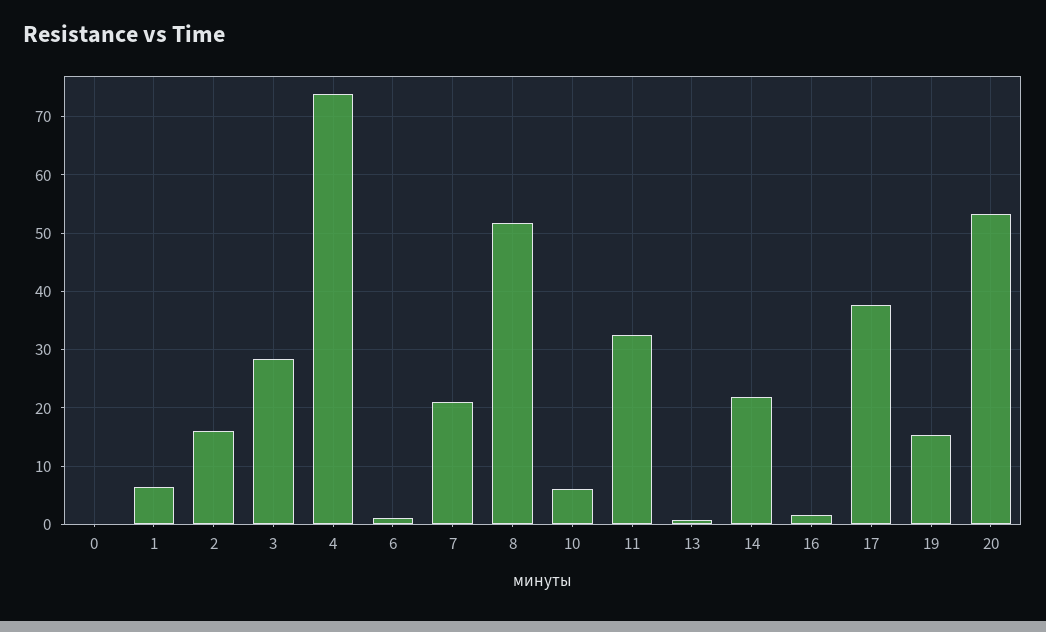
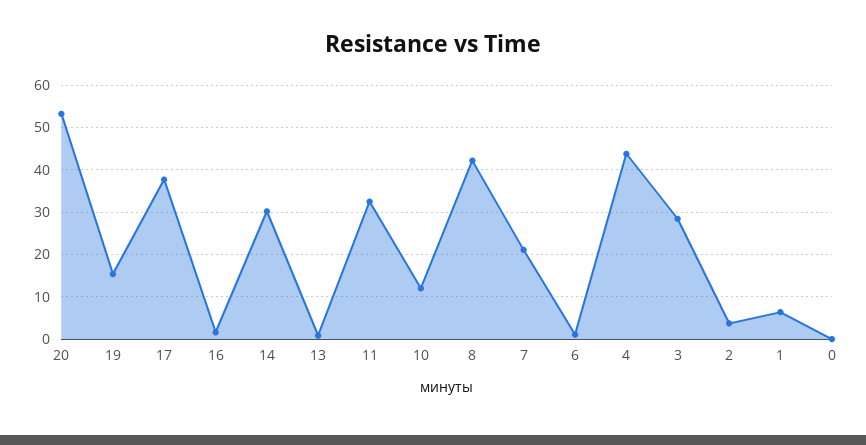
  {
    "0": 0,
    "1": 6,
-   "2": 16,
+   "2": 4,
    "3": 28,
-   "4": 74,
+   "4": 44,
    "6": 2,
    "7": 22,
-   "8": 52,
+   "8": 42,
-   "10": 6,
+   "10": 12,
    "11": 32,
    "13": 0,
-   "14": 22,
+   "14": 30,
    "16": 2,
    "17": 38,
    "19": 16,
    "20": 54
  }

